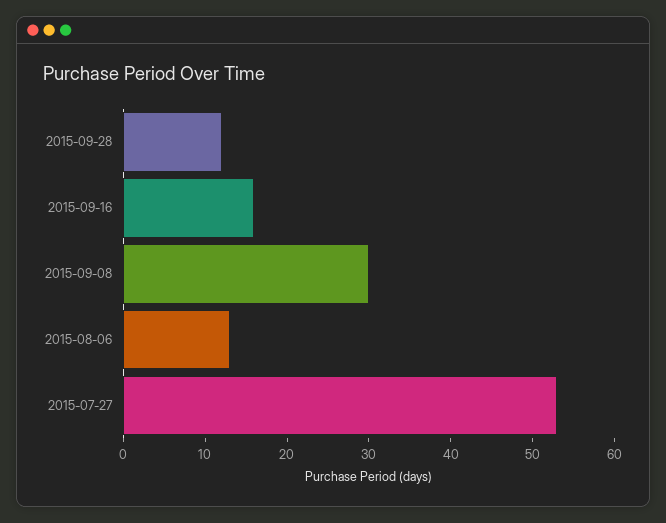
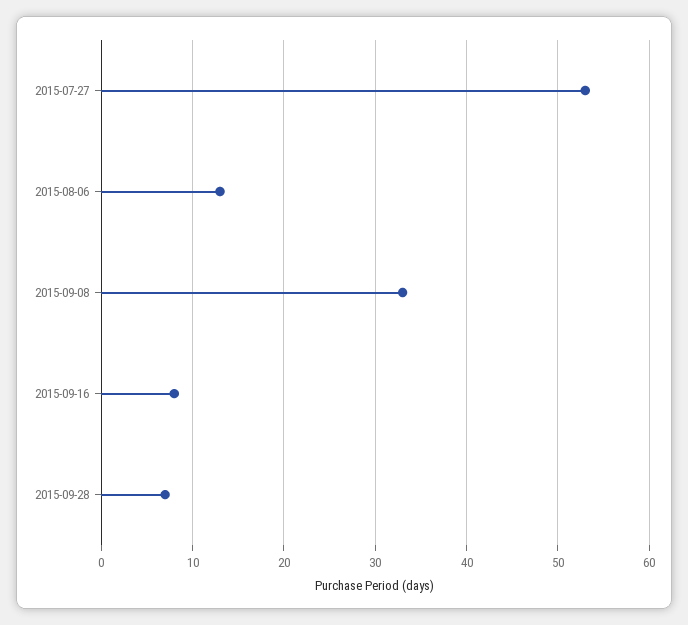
  {
-   "2015-09-28": 12,
+   "2015-09-28": 7,
-   "2015-09-16": 16,
+   "2015-09-16": 8,
-   "2015-09-08": 30,
+   "2015-09-08": 33,
    "2015-08-06": 13,
    "2015-07-27": 53
  }

